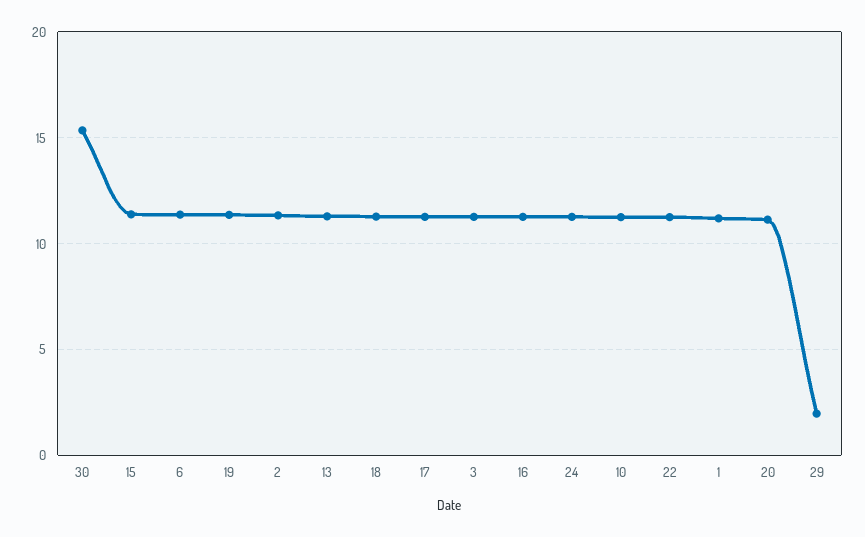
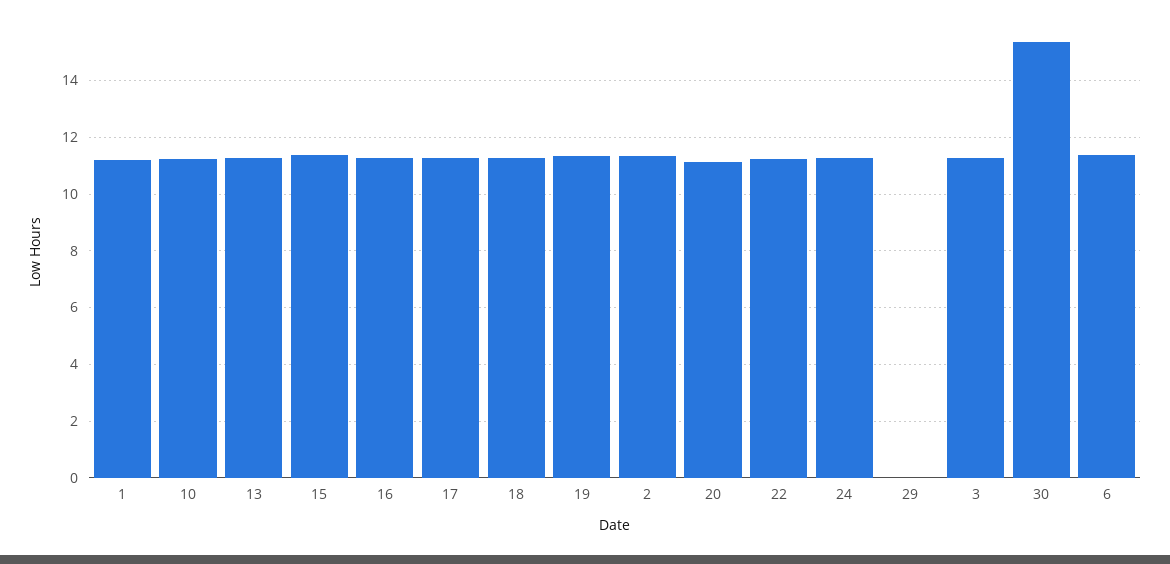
  {
    "30": 15.25,
    "15": 11.5,
    "6": 11.25,
    "19": 11.25,
    "2": 11.25,
    "13": 11.25,
    "18": 11.25,
    "17": 11.25,
    "3": 11.25,
    "16": 11.25,
    "24": 11.25,
    "10": 11.25,
    "22": 11.25,
    "1": 11.25,
    "20": 11.25,
-   "29": 2
+   "29": 0
  }

